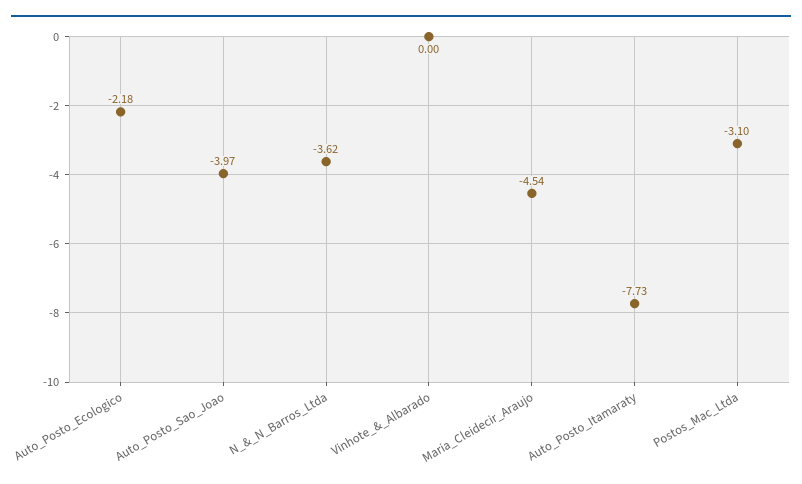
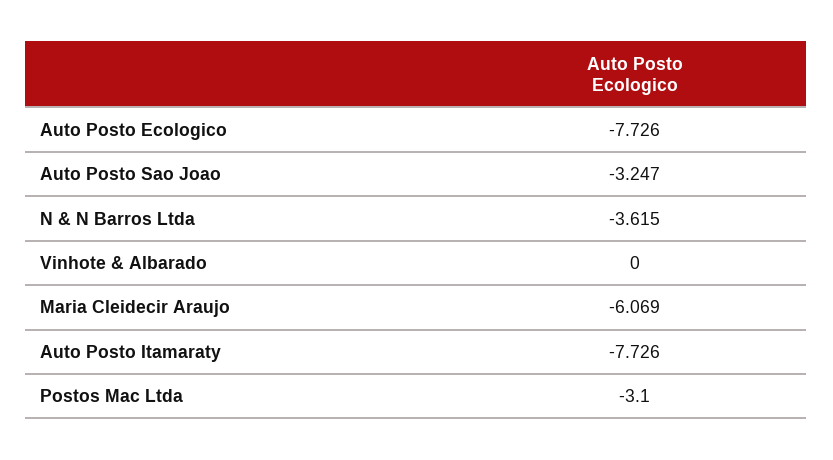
  {
-   "Auto_Posto_Ecologico": -2.18,
+   "Auto_Posto_Ecologico": -7.726,
-   "Auto_Posto_Sao_Joao": -3.97,
+   "Auto_Posto_Sao_Joao": -3.247,
    "N_&_N_Barros_Ltda": -3.615,
    "Vinhote_&_Albarado": 0,
-   "Maria_Cleidecir_Araujo": -4.54,
+   "Maria_Cleidecir_Araujo": -6.069,
    "Auto_Posto_Itamaraty": -7.726,
    "Postos_Mac_Ltda": -3.1
  }

